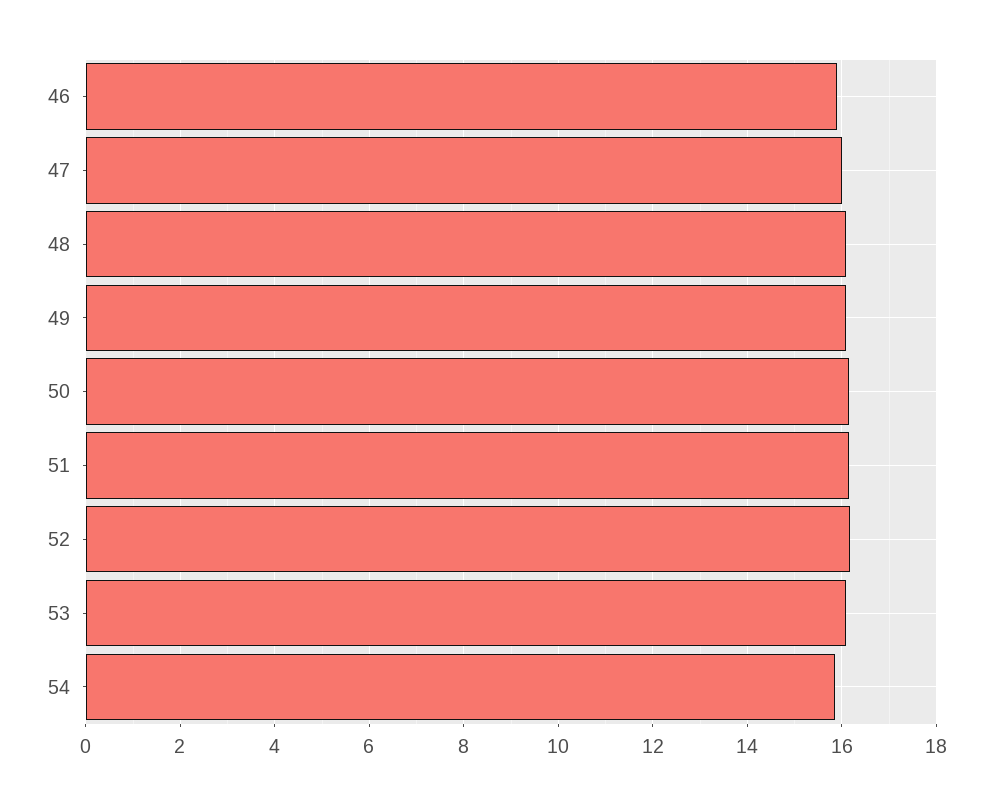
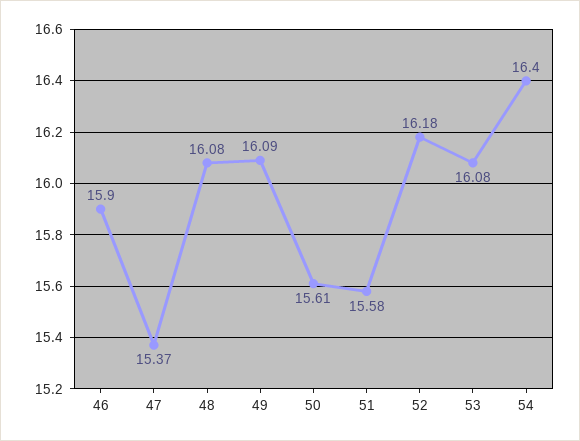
  {
    "46": 15.9,
-   "47": 16,
+   "47": 15.37,
    "48": 16.08,
    "49": 16.09,
-   "50": 16.2,
+   "50": 15.61,
-   "51": 16.2,
+   "51": 15.58,
    "52": 16.18,
    "53": 16.08,
-   "54": 15.8
+   "54": 16.4
  }

